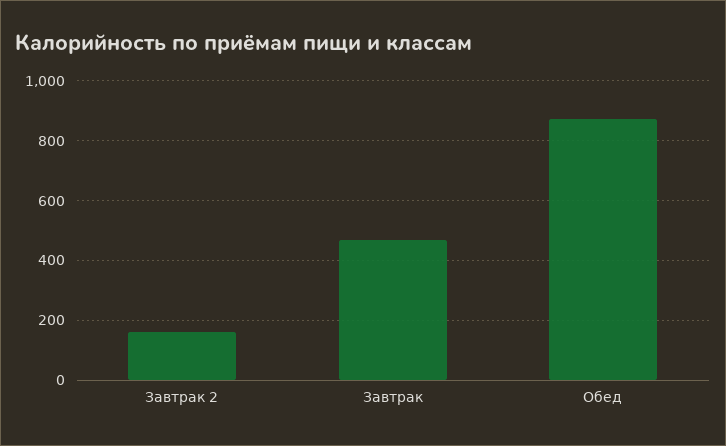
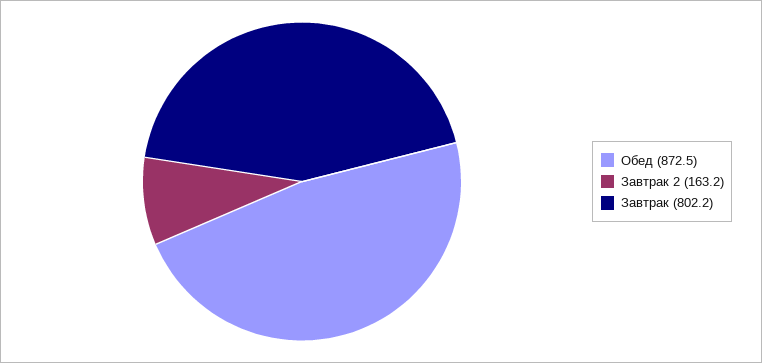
  {
    "Завтрак 2": 163.2,
-   "Завтрак": 475,
+   "Завтрак": 802.2,
    "Обед": 872.5
  }

